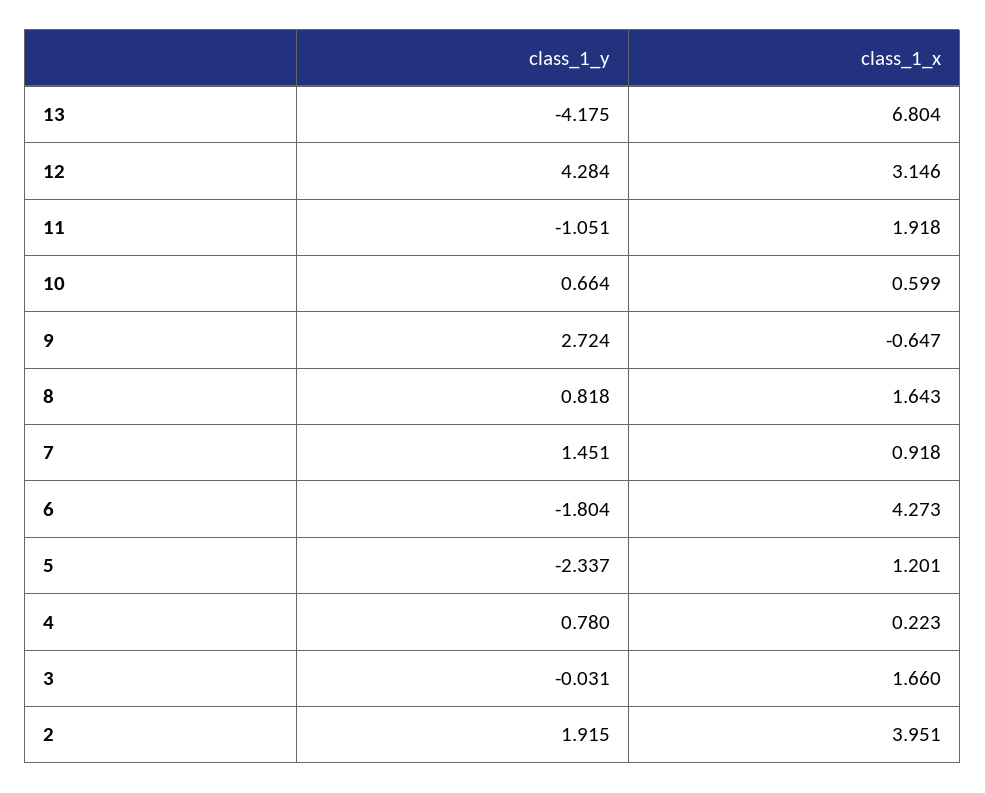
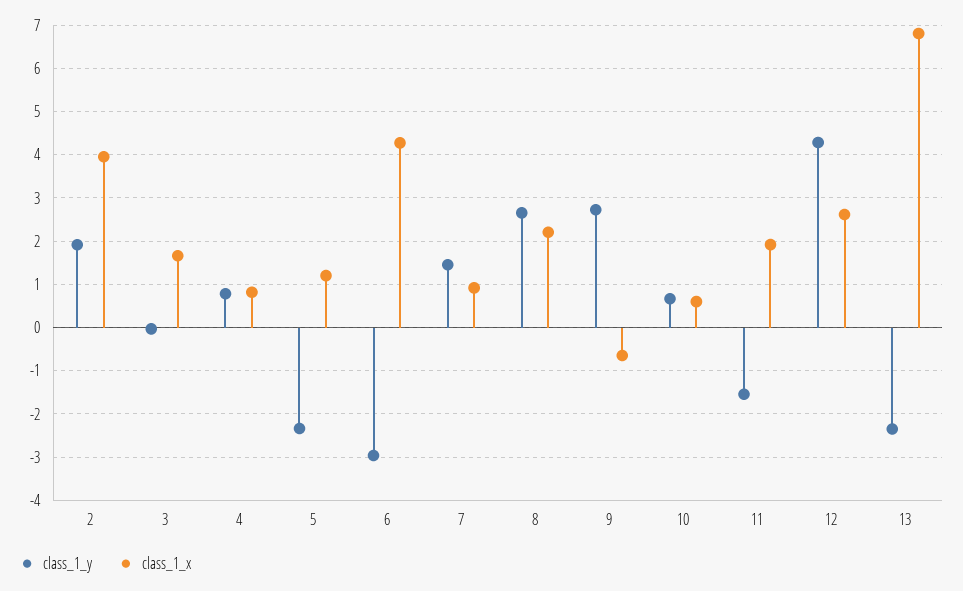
  {
    "class_1_y": {
-     "13": -4.175,
+     "13": -2.4,
      "12": 4.284,
-     "11": -1.051,
+     "11": -1.6,
      "10": 0.664,
      "9": 2.724,
-     "8": 0.818,
+     "8": 2.6,
      "7": 1.451,
-     "6": -1.804,
+     "6": -3,
      "5": -2.337,
      "4": 0.78,
      "3": -0.031,
      "2": 1.915
    },
    "class_1_x": {
      "13": 6.804,
-     "12": 3.146,
+     "12": 2.6,
      "11": 1.918,
      "10": 0.599,
      "9": -0.647,
-     "8": 1.643,
+     "8": 2.2,
      "7": 0.918,
      "6": 4.273,
      "5": 1.201,
-     "4": 0.223,
+     "4": 0.8,
      "3": 1.66,
      "2": 3.951
    }
  }

